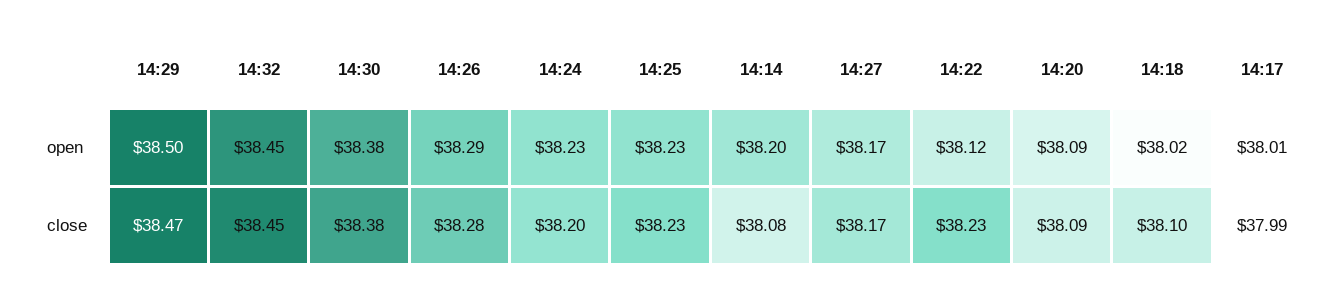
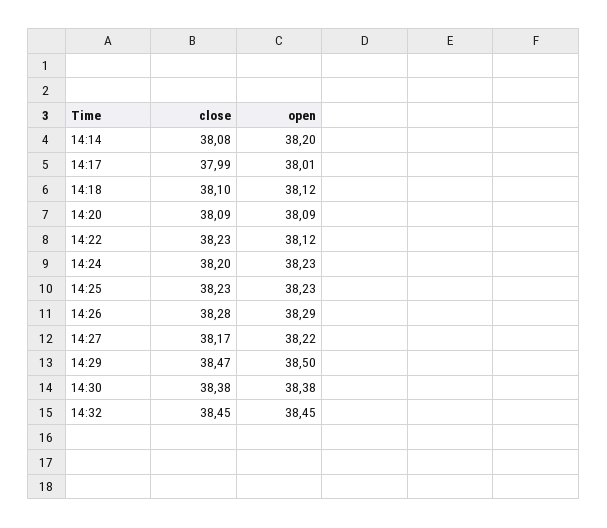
  {
    "14:29": {
      "open": 38.5,
      "close": 38.47
    },
    "14:32": {
      "open": 38.45,
      "close": 38.45
    },
    "14:30": {
      "open": 38.38,
      "close": 38.38
    },
    "14:26": {
      "open": 38.29,
      "close": 38.28
    },
    "14:24": {
      "open": 38.23,
      "close": 38.2
    },
    "14:25": {
      "open": 38.23,
      "close": 38.23
    },
    "14:14": {
      "open": 38.2,
      "close": 38.08
    },
    "14:27": {
-     "open": 38.17,
+     "open": 38.22,
      "close": 38.17
    },
    "14:22": {
      "open": 38.12,
      "close": 38.23
    },
    "14:20": {
      "open": 38.09,
      "close": 38.09
    },
    "14:18": {
-     "open": 38.02,
+     "open": 38.12,
      "close": 38.1
    },
    "14:17": {
      "open": 38.01,
      "close": 37.99
    }
  }

